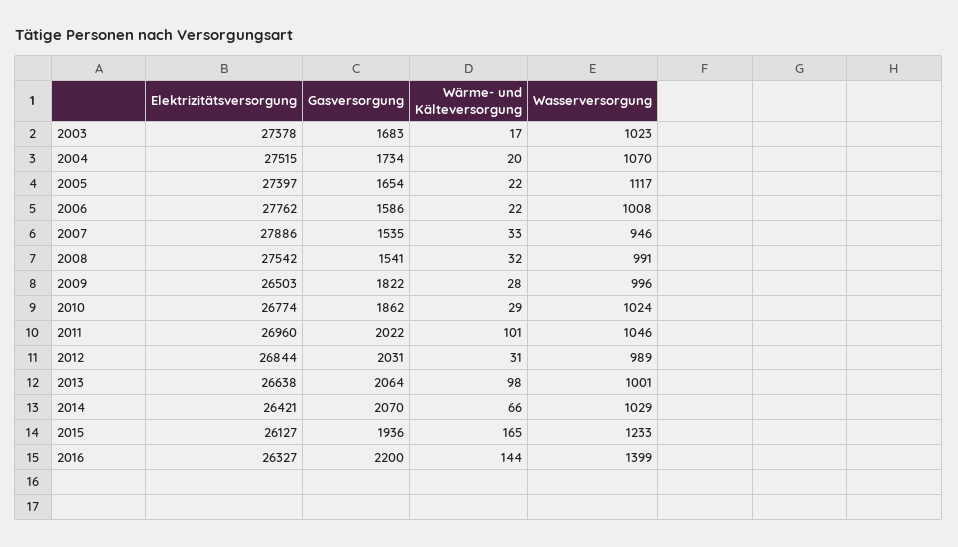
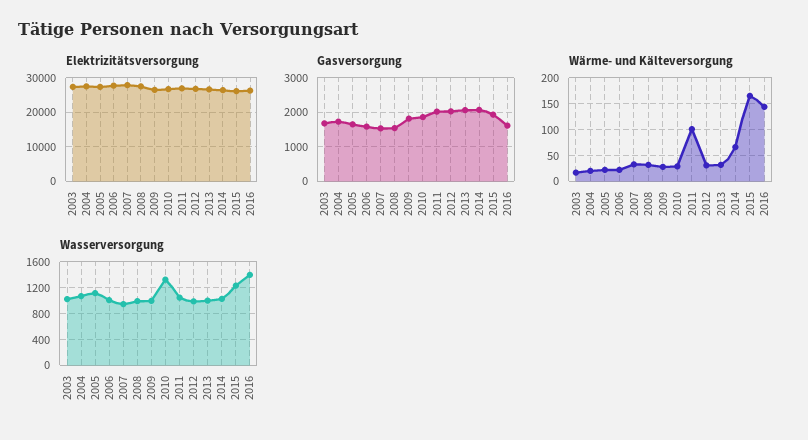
  {
    "Elektrizitätsversorgung": {
      "2003": 27378,
      "2004": 27515,
      "2005": 27397,
      "2006": 27762,
      "2007": 27886,
      "2008": 27542,
      "2009": 26503,
      "2010": 26774,
      "2011": 26960,
      "2012": 26844,
      "2013": 26638,
      "2014": 26421,
      "2015": 26127,
      "2016": 26327
    },
    "Gasversorgung": {
      "2003": 1683,
      "2004": 1734,
      "2005": 1654,
      "2006": 1586,
      "2007": 1535,
      "2008": 1541,
      "2009": 1822,
      "2010": 1862,
      "2011": 2022,
      "2012": 2031,
      "2013": 2064,
      "2014": 2070,
      "2015": 1936,
-     "2016": 2200
+     "2016": 1600
    },
    "Wärme- und Kälteversorgung": {
      "2003": 17,
      "2004": 20,
      "2005": 22,
      "2006": 22,
      "2007": 33,
      "2008": 32,
      "2009": 28,
      "2010": 29,
      "2011": 101,
      "2012": 31,
-     "2013": 98,
+     "2013": 25,
      "2014": 66,
      "2015": 165,
      "2016": 144
    },
    "Wasserversorgung": {
      "2003": 1023,
      "2004": 1070,
      "2005": 1117,
      "2006": 1008,
      "2007": 946,
      "2008": 991,
      "2009": 996,
-     "2010": 1024,
+     "2010": 1300,
      "2011": 1046,
      "2012": 989,
      "2013": 1001,
      "2014": 1029,
      "2015": 1233,
      "2016": 1399
    }
  }

